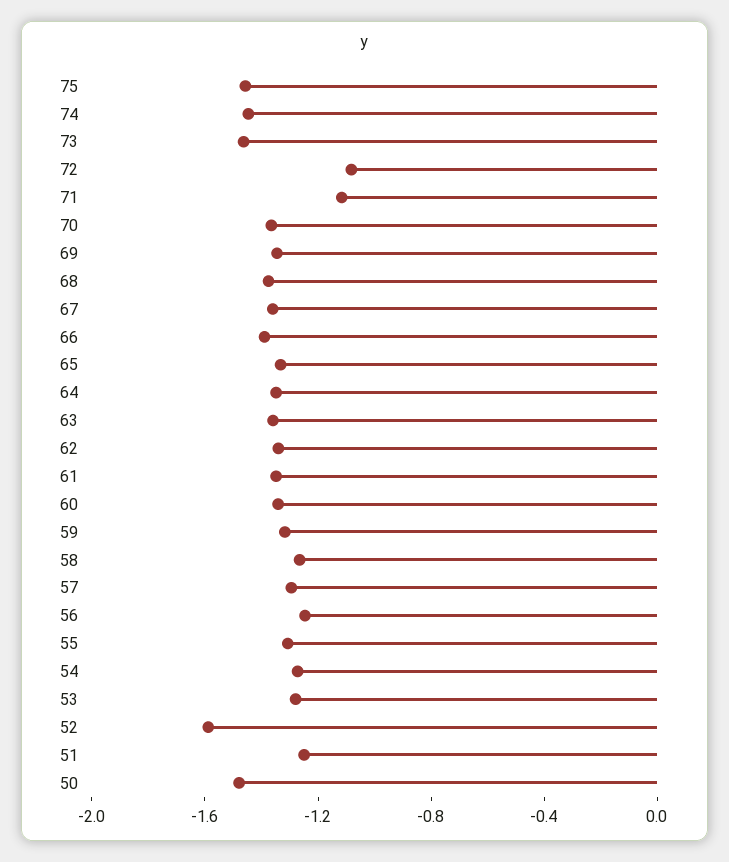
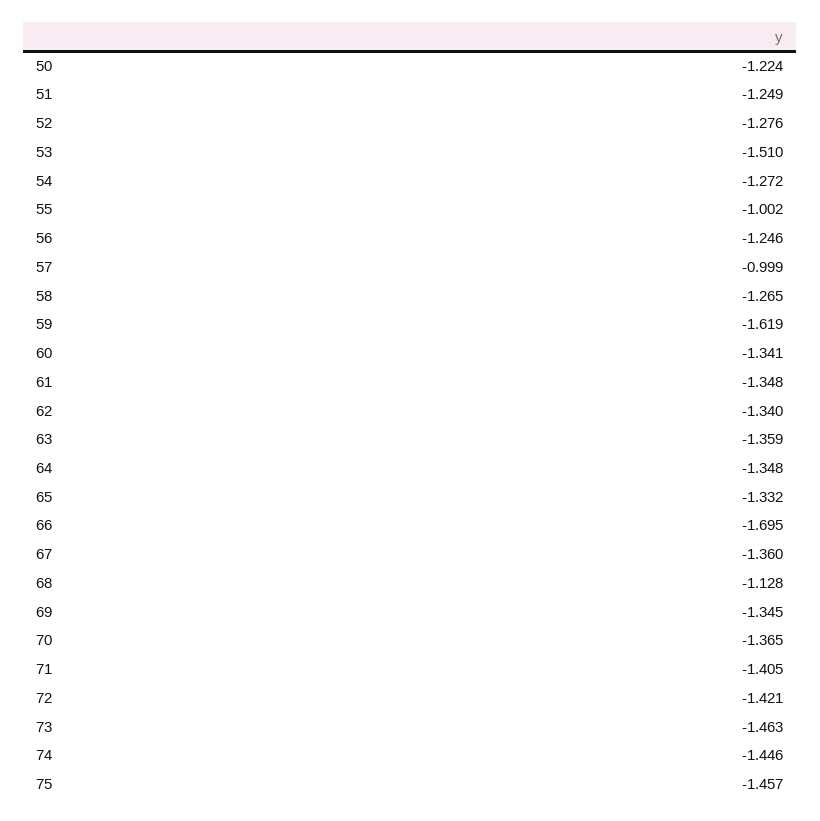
  {
    "75": -1.457,
    "74": -1.446,
    "73": -1.463,
-   "72": -1.1,
+   "72": -1.421,
-   "71": -1.1,
+   "71": -1.405,
    "70": -1.365,
    "69": -1.345,
-   "68": -1.4,
+   "68": -1.128,
    "67": -1.36,
-   "66": -1.4,
+   "66": -1.695,
    "65": -1.332,
    "64": -1.348,
    "63": -1.359,
    "62": -1.34,
    "61": -1.348,
    "60": -1.341,
-   "59": -1.3,
+   "59": -1.619,
    "58": -1.265,
-   "57": -1.3,
+   "57": -0.999,
    "56": -1.246,
-   "55": -1.3,
+   "55": -1.002,
    "54": -1.272,
-   "53": -1.3,
+   "53": -1.51,
-   "52": -1.6,
+   "52": -1.276,
    "51": -1.249,
-   "50": -1.5
+   "50": -1.224
  }

